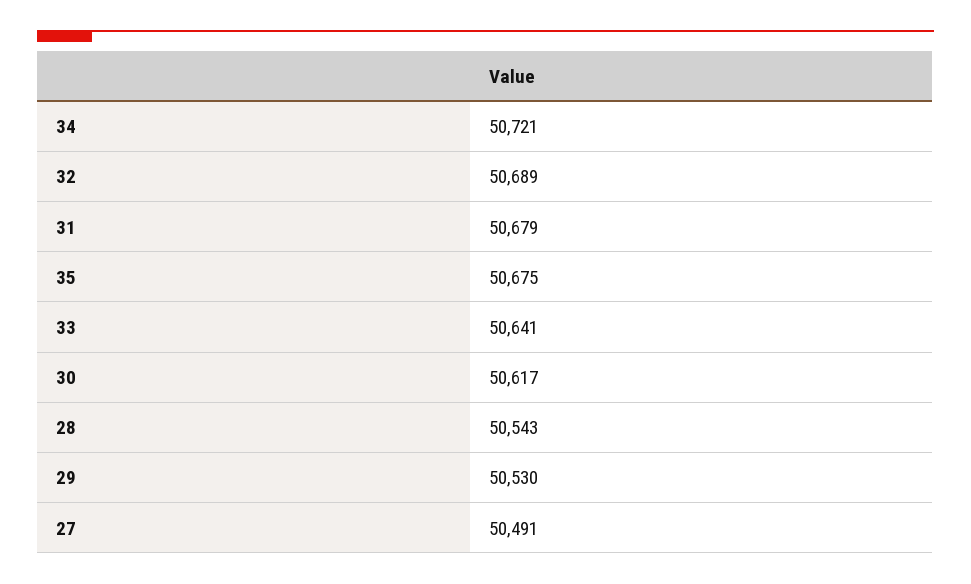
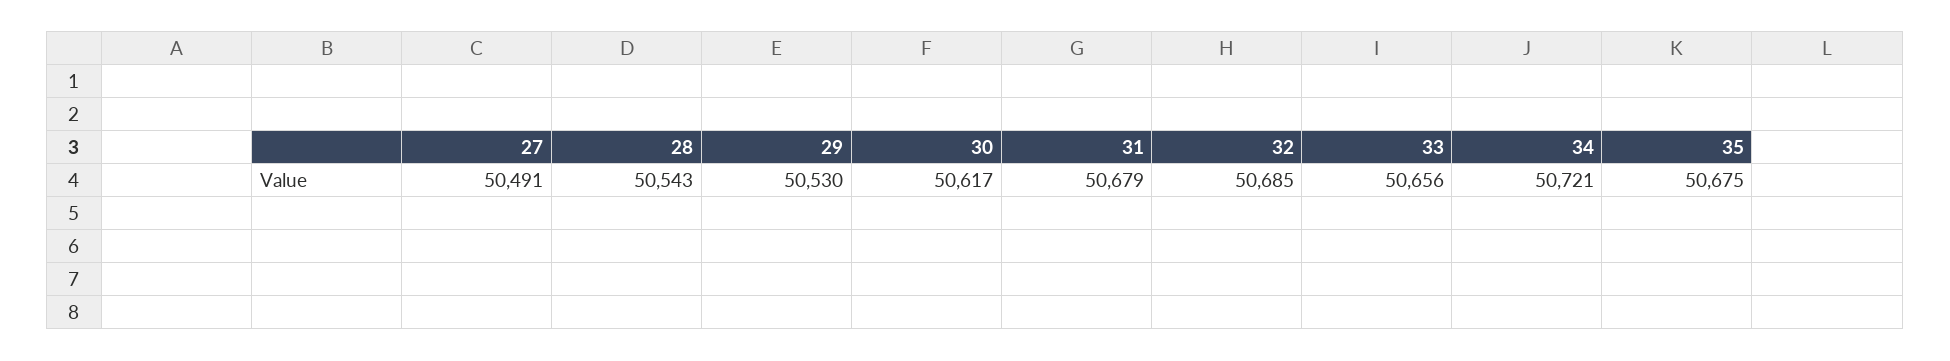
  {
    "34": 50721,
-   "32": 50689,
+   "32": 50685,
    "31": 50679,
    "35": 50675,
-   "33": 50641,
+   "33": 50656,
    "30": 50617,
    "28": 50543,
    "29": 50530,
    "27": 50491
  }

